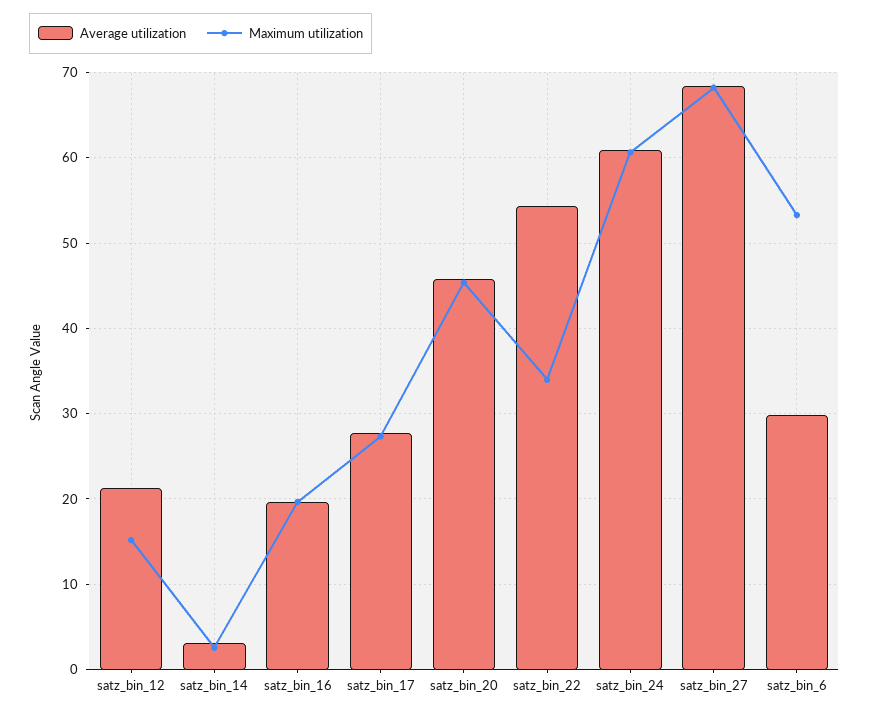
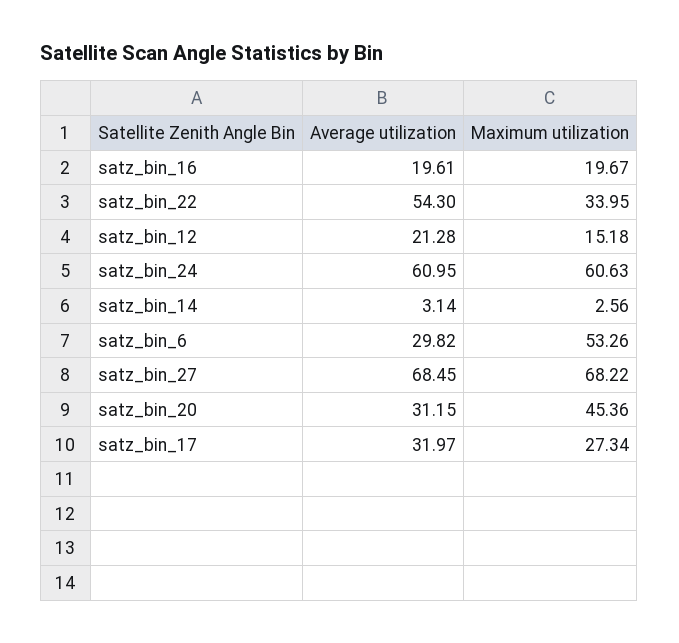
  {
    "Average utilization": {
      "satz_bin_12": 21.28,
      "satz_bin_14": 3.14,
      "satz_bin_16": 19.61,
-     "satz_bin_17": 28,
+     "satz_bin_17": 31.97,
-     "satz_bin_20": 46,
+     "satz_bin_20": 31.15,
      "satz_bin_22": 54.3,
      "satz_bin_24": 60.95,
      "satz_bin_27": 68.45,
      "satz_bin_6": 29.82
    },
    "Maximum utilization": {
      "satz_bin_12": 15.18,
      "satz_bin_14": 2.56,
      "satz_bin_16": 19.67,
      "satz_bin_17": 27.34,
      "satz_bin_20": 45.36,
      "satz_bin_22": 33.95,
      "satz_bin_24": 60.63,
      "satz_bin_27": 68.22,
      "satz_bin_6": 53.26
    }
  }

